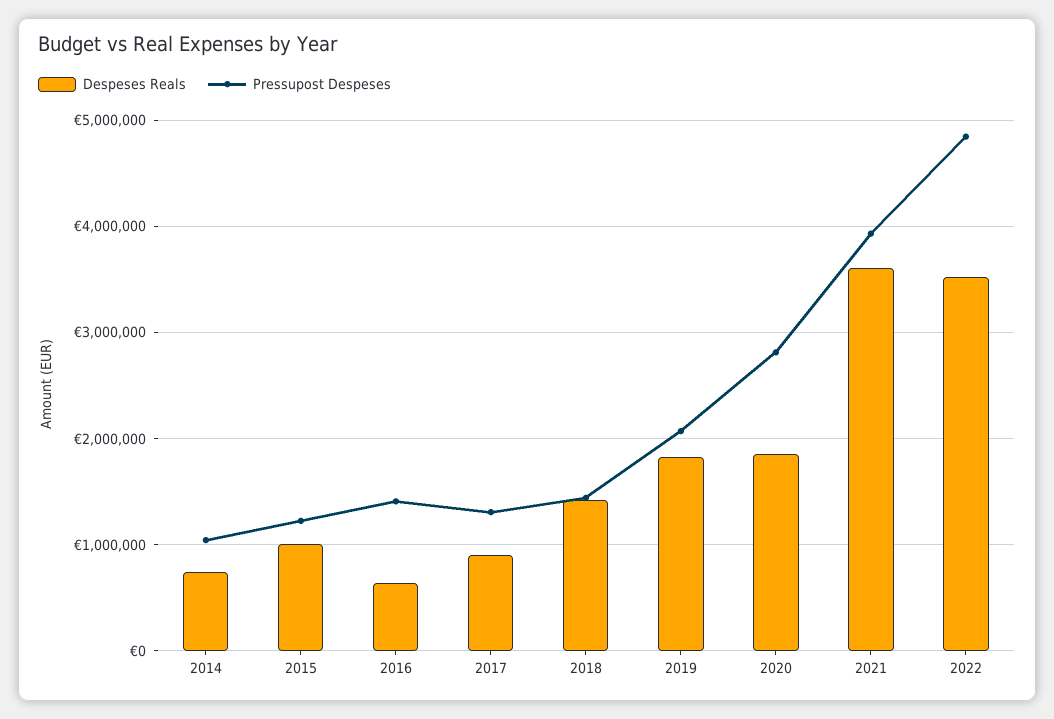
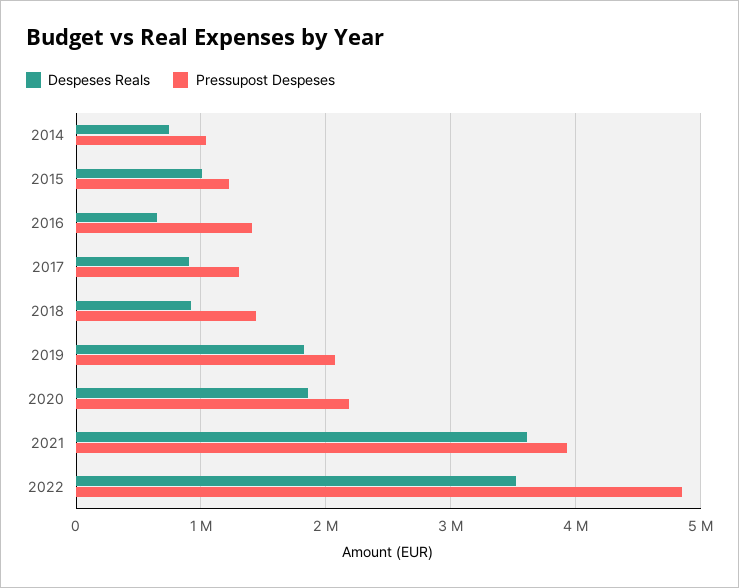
  {
    "Despeses Reals": {
      "2014": 700000,
      "2015": 1000000,
      "2016": 600000,
      "2017": 900000,
-     "2018": 1400000,
+     "2018": 900000,
      "2019": 1800000,
      "2020": 1900000,
      "2021": 3600000,
      "2022": 3500000
    },
    "Pressupost Despeses": {
      "2014": 1000000,
      "2015": 1200000,
      "2016": 1400000,
      "2017": 1300000,
      "2018": 1400000,
      "2019": 2100000,
-     "2020": 2800000,
+     "2020": 2200000,
      "2021": 3900000,
      "2022": 4800000
    }
  }

